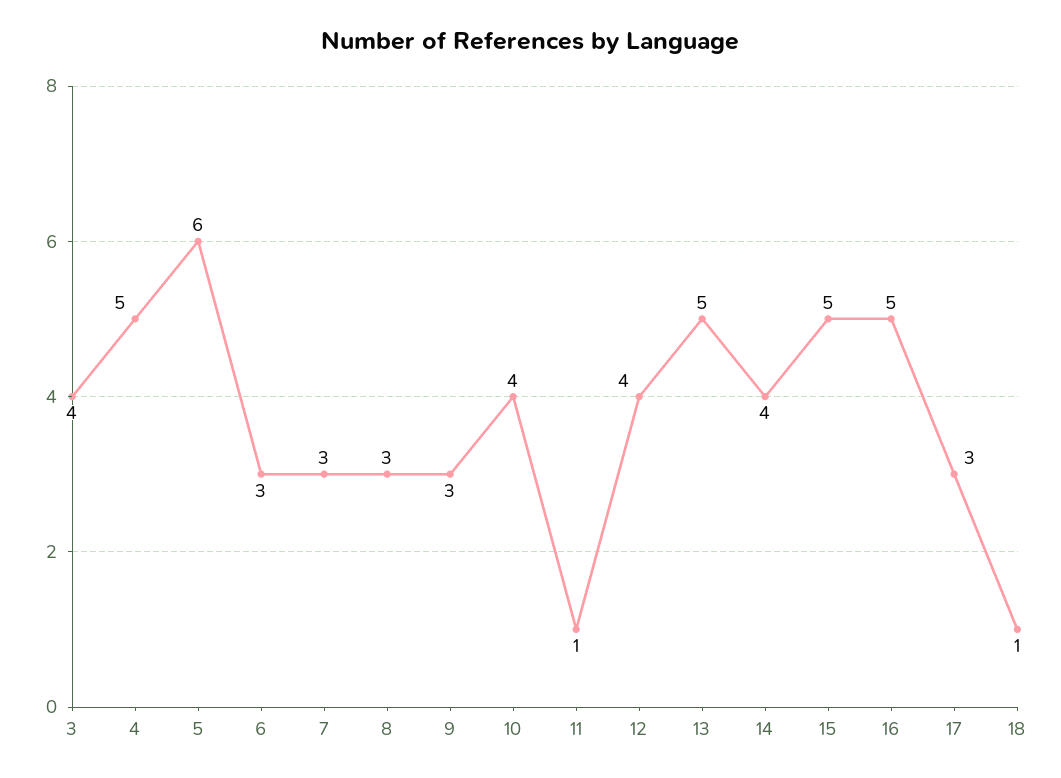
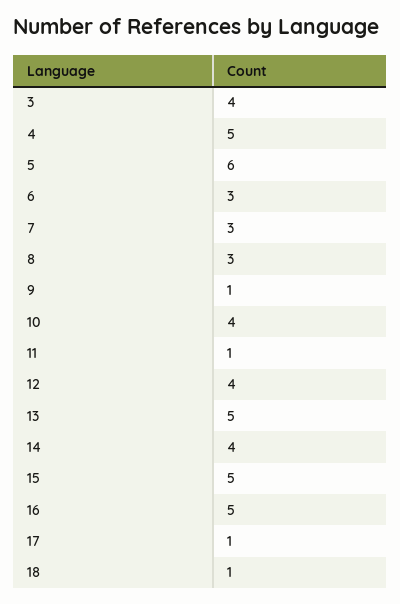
  {
    "3": 4,
    "4": 5,
    "5": 6,
    "6": 3,
    "7": 3,
    "8": 3,
-   "9": 3,
+   "9": 1,
    "10": 4,
    "11": 1,
    "12": 4,
    "13": 5,
    "14": 4,
    "15": 5,
    "16": 5,
-   "17": 3,
+   "17": 1,
    "18": 1
  }

